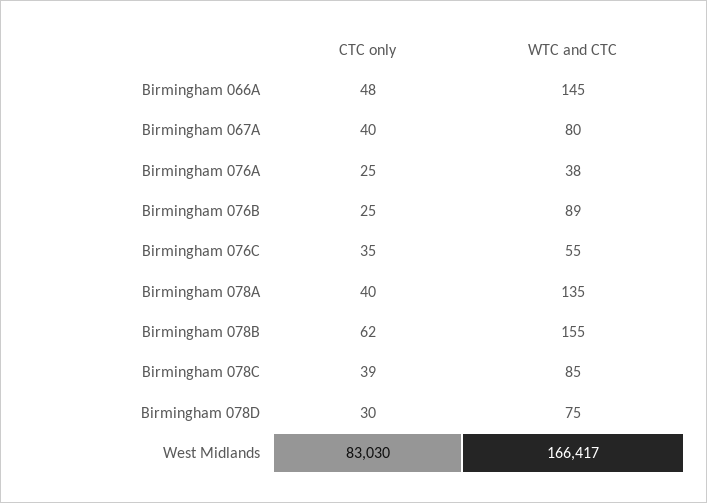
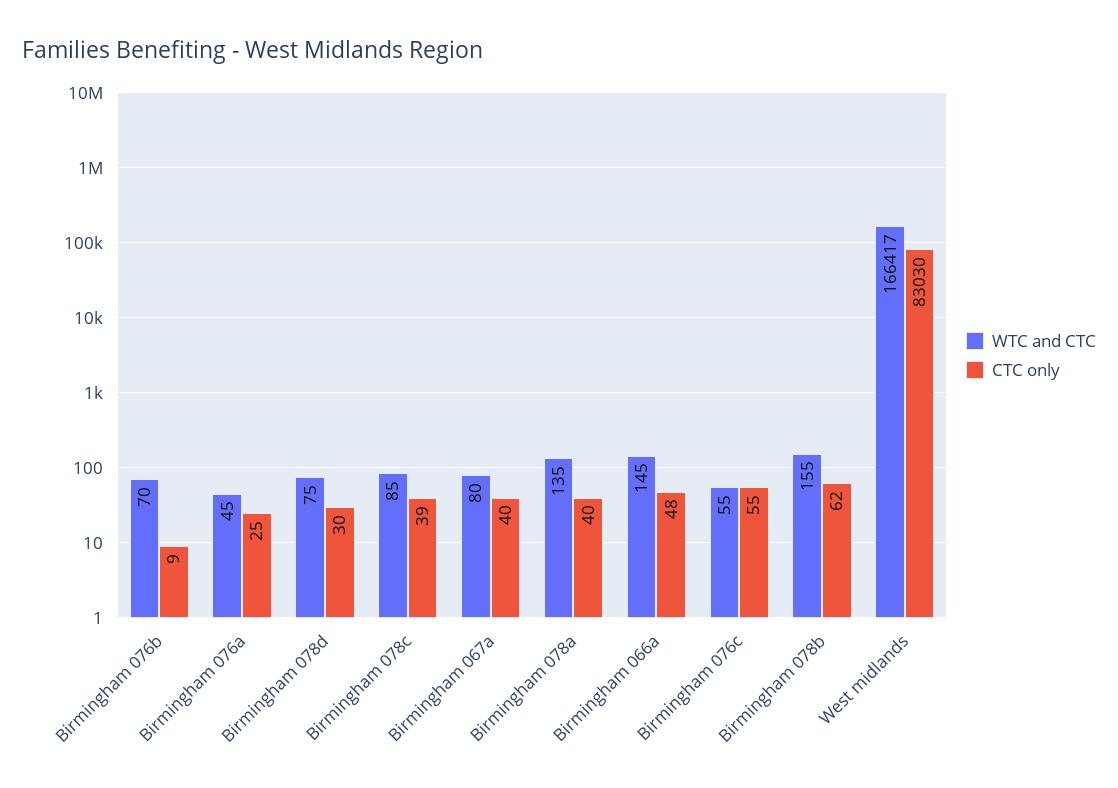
  {
    "CTC only": {
      "Birmingham 066A": 48,
      "Birmingham 067A": 40,
      "Birmingham 076A": 25,
-     "Birmingham 076B": 25,
+     "Birmingham 076B": 9,
-     "Birmingham 076C": 35,
+     "Birmingham 076C": 55,
      "Birmingham 078A": 40,
      "Birmingham 078B": 62,
      "Birmingham 078C": 39,
      "Birmingham 078D": 30,
      "West Midlands": 83030
    },
    "WTC and CTC": {
      "Birmingham 066A": 145,
      "Birmingham 067A": 80,
-     "Birmingham 076A": 38,
+     "Birmingham 076A": 45,
-     "Birmingham 076B": 89,
+     "Birmingham 076B": 70,
      "Birmingham 076C": 55,
      "Birmingham 078A": 135,
      "Birmingham 078B": 155,
      "Birmingham 078C": 85,
      "Birmingham 078D": 75,
      "West Midlands": 166417
    }
  }

